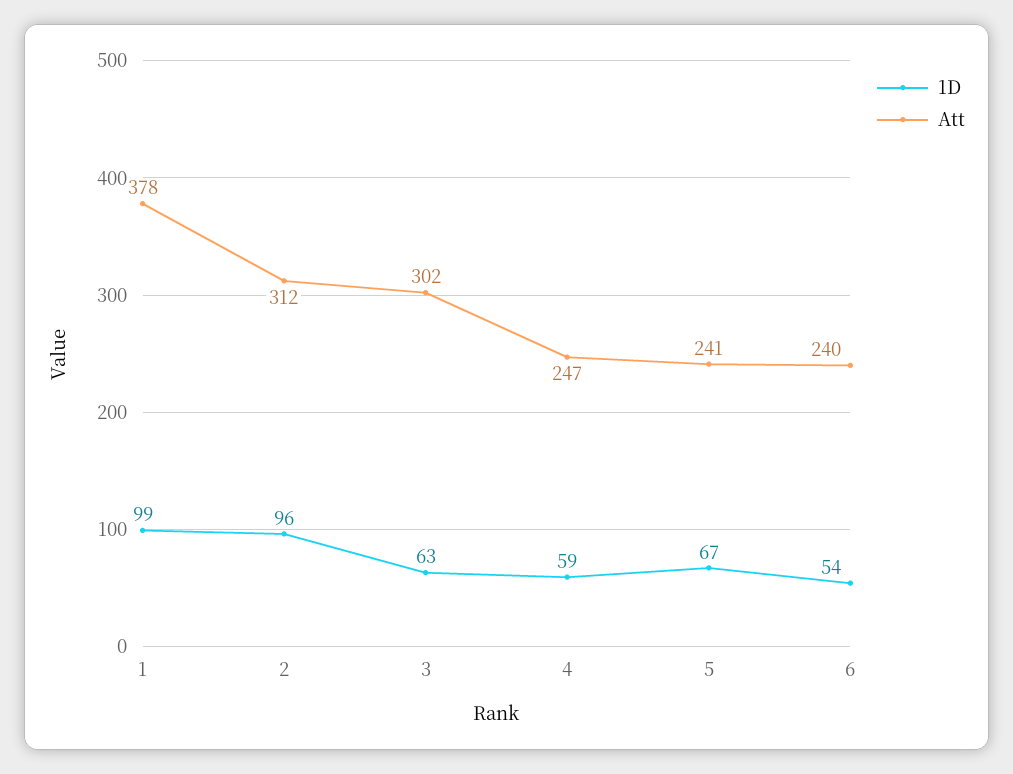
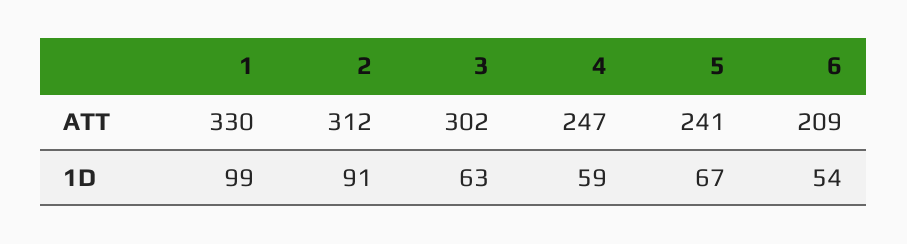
  {
    "1D": {
      "1": 99,
-     "2": 96,
+     "2": 91,
      "3": 63,
      "4": 59,
      "5": 67,
      "6": 54
    },
    "Att": {
-     "1": 378,
+     "1": 330,
      "2": 312,
      "3": 302,
      "4": 247,
      "5": 241,
-     "6": 240
+     "6": 209
    }
  }

